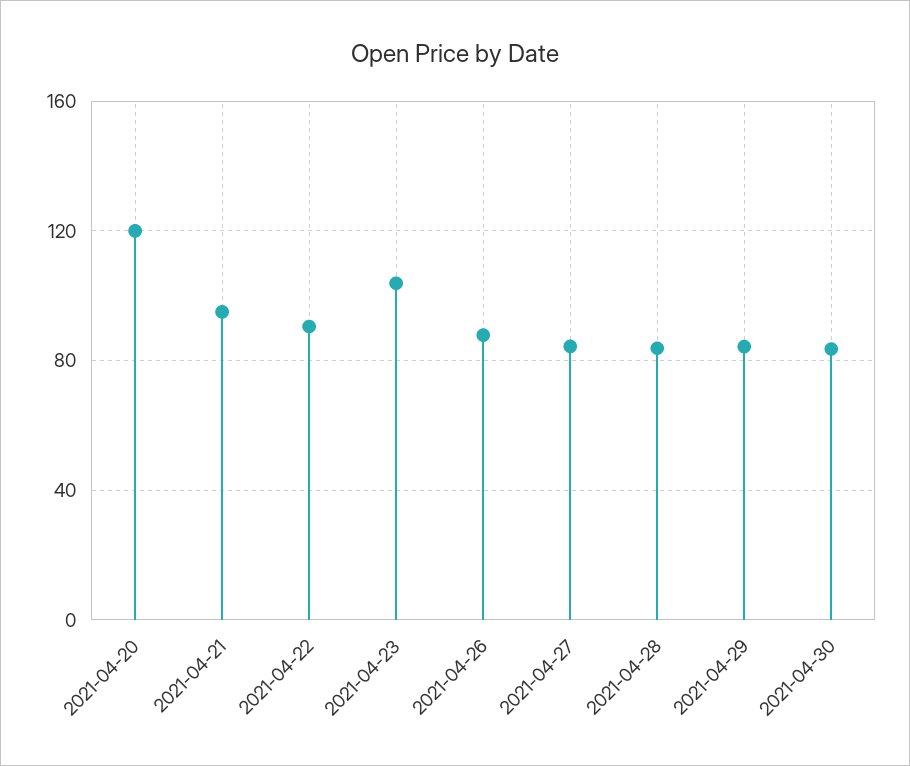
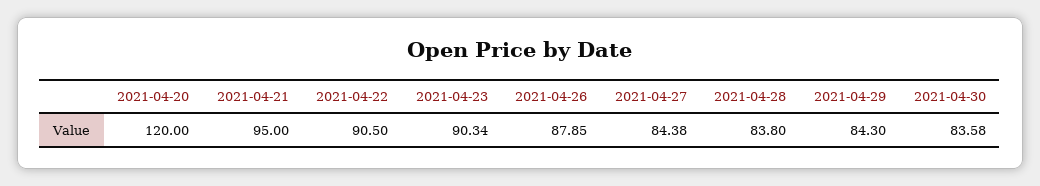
  {
    "2021-04-20": 120,
    "2021-04-21": 95,
    "2021-04-22": 90.5,
-   "2021-04-23": 105,
+   "2021-04-23": 90.34,
    "2021-04-26": 87.85,
    "2021-04-27": 84.38,
    "2021-04-28": 83.8,
    "2021-04-29": 84.3,
    "2021-04-30": 83.58
  }

